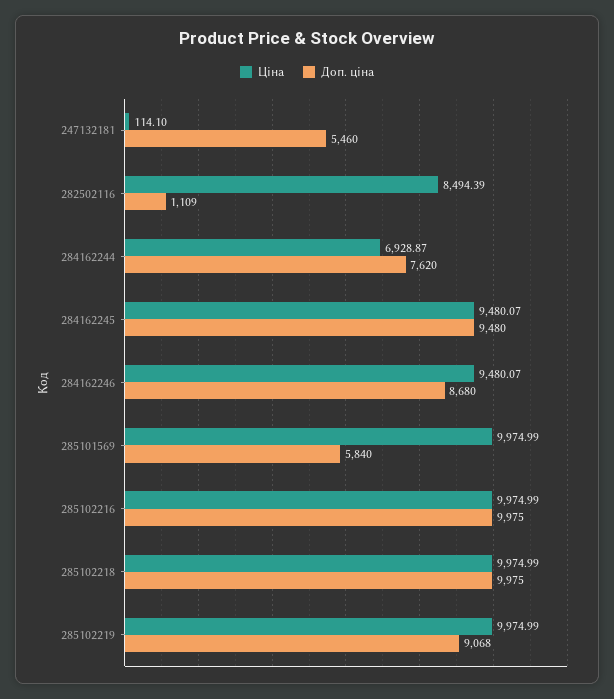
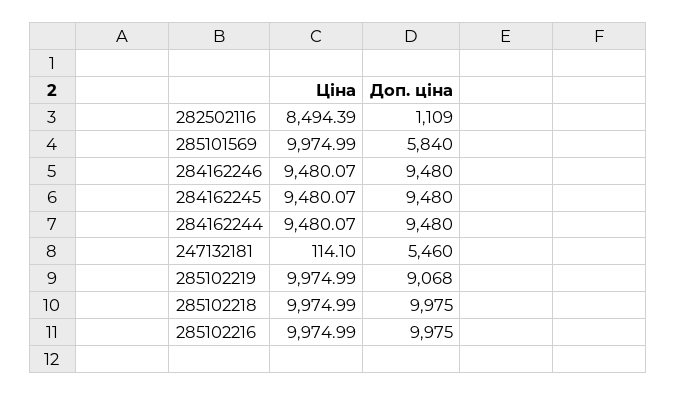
  {
    "Ціна": {
      "247132181": 114.1,
      "282502116": 8494.39,
-     "284162244": 6928.87,
+     "284162244": 9480.07,
      "284162245": 9480.07,
      "284162246": 9480.07,
      "285101569": 9974.99,
      "285102216": 9974.99,
      "285102218": 9974.99,
      "285102219": 9974.99
    },
    "Доп. ціна": {
      "247132181": 5460,
      "282502116": 1109,
-     "284162244": 7620,
+     "284162244": 9480,
      "284162245": 9480,
-     "284162246": 8680,
+     "284162246": 9480,
      "285101569": 5840,
      "285102216": 9975,
      "285102218": 9975,
      "285102219": 9068
    }
  }

